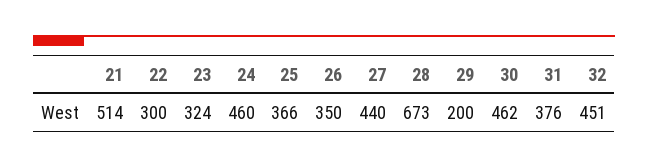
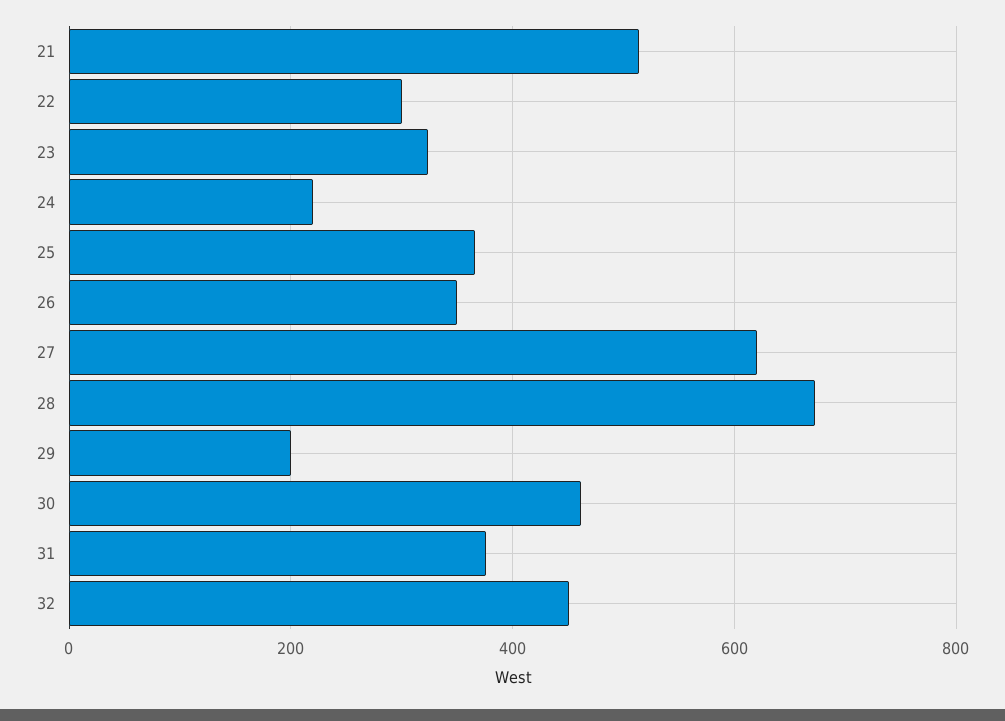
  {
    "21": 514,
    "22": 300,
    "23": 324,
-   "24": 460,
+   "24": 220,
    "25": 366,
    "26": 350,
-   "27": 440,
+   "27": 620,
    "28": 673,
    "29": 200,
    "30": 462,
    "31": 376,
    "32": 451
  }

